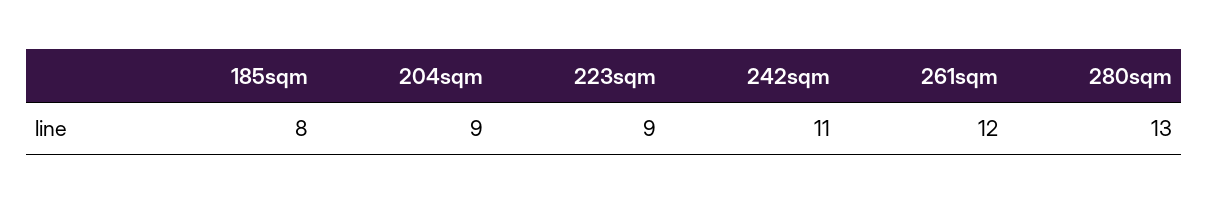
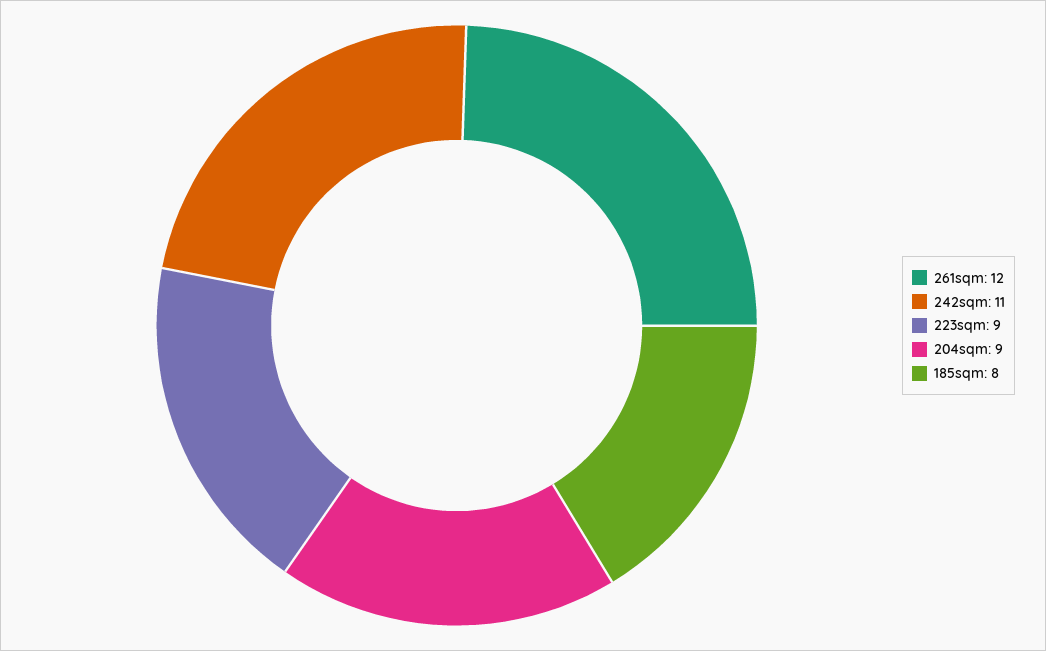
  {
    "185sqm": 8,
    "204sqm": 9,
    "223sqm": 9,
    "242sqm": 11,
-   "261sqm": 12,
+   "261sqm": 12
-   "280sqm": 13
  }

